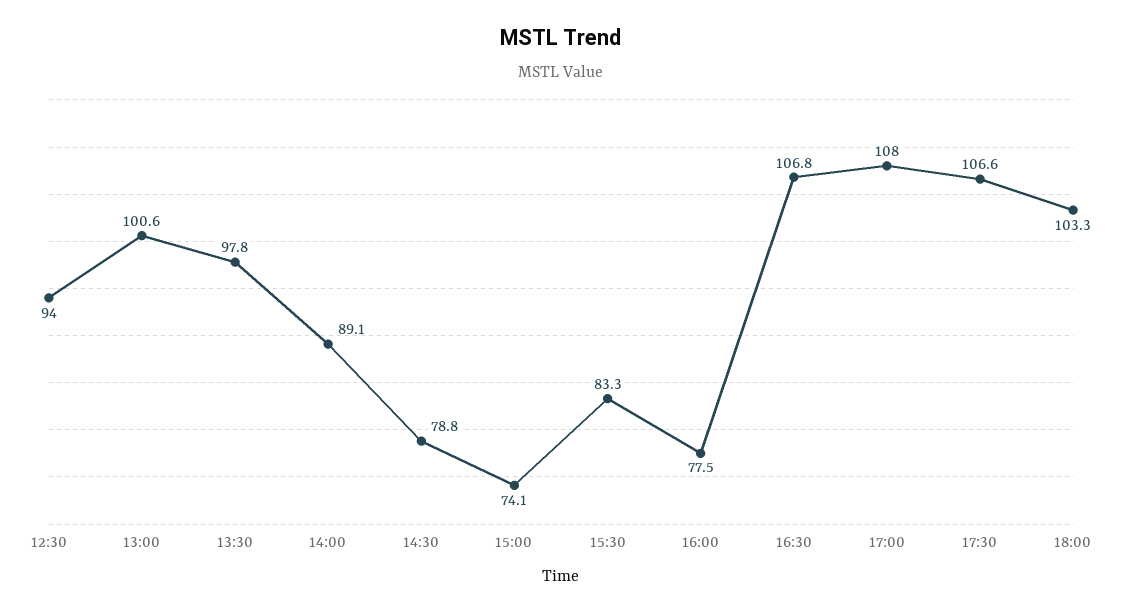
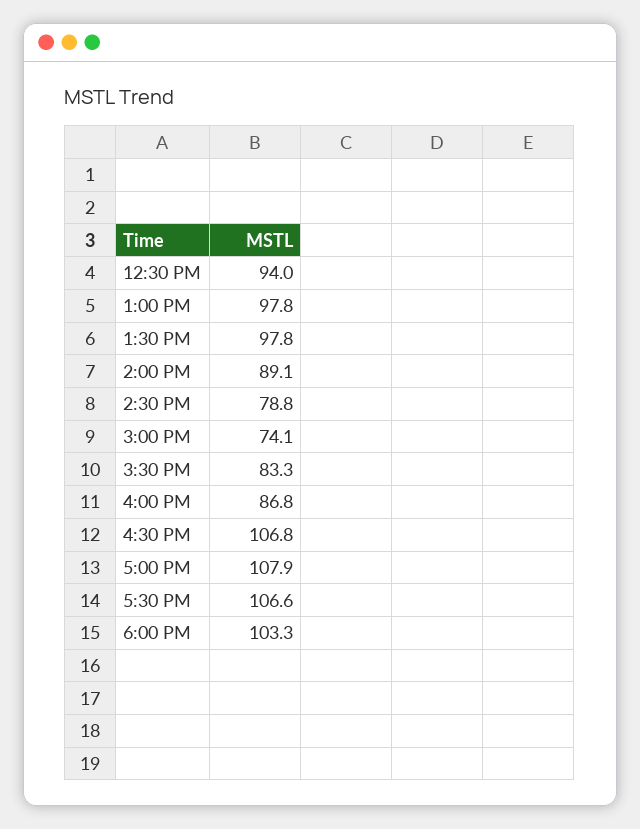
  {
    "12:30": 94,
-   "13:00": 100.6,
+   "13:00": 97.8,
    "13:30": 97.8,
    "14:00": 89.1,
    "14:30": 78.8,
    "15:00": 74.1,
    "15:30": 83.3,
-   "16:00": 77.5,
+   "16:00": 86.8,
    "16:30": 106.8,
-   "17:00": 108,
+   "17:00": 107.9,
    "17:30": 106.6,
    "18:00": 103.3
  }

